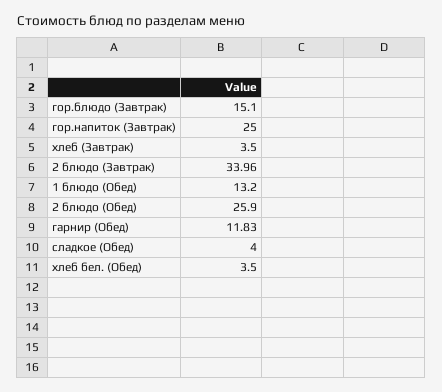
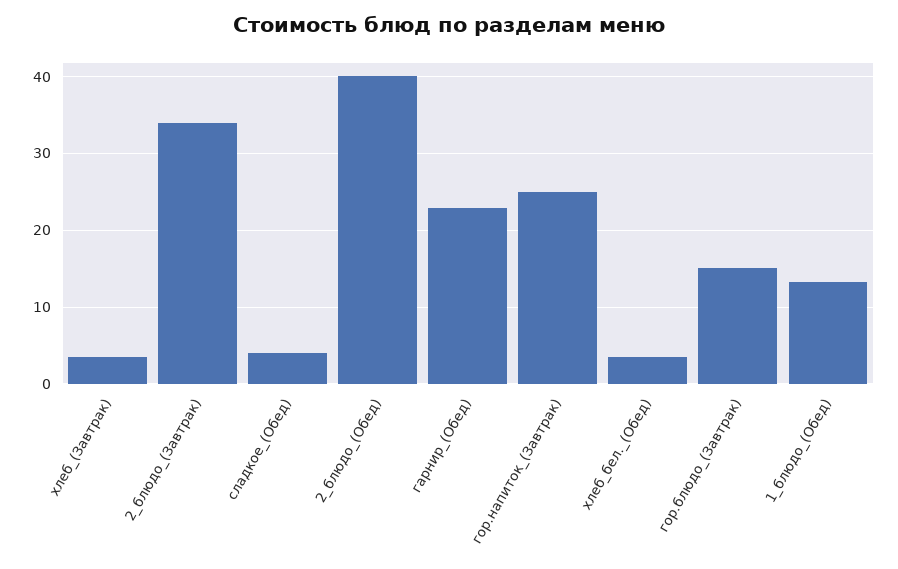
  {
    "гор.блюдо (Завтрак)": 15.1,
    "гор.напиток (Завтрак)": 25,
    "хлеб (Завтрак)": 3.5,
    "2 блюдо (Завтрак)": 33.96,
    "1 блюдо (Обед)": 13.2,
-   "2 блюдо (Обед)": 25.9,
+   "2 блюдо (Обед)": 40,
-   "гарнир (Обед)": 11.83,
+   "гарнир (Обед)": 23,
    "сладкое (Обед)": 4,
    "хлеб бел. (Обед)": 3.5
  }

